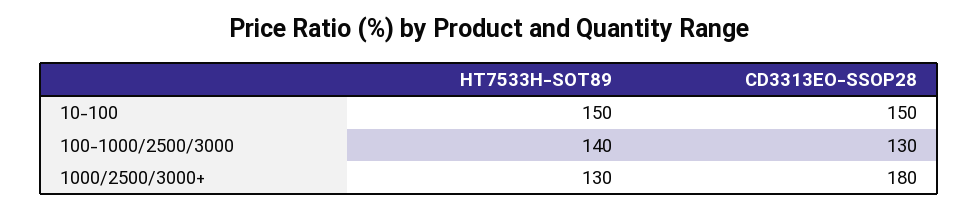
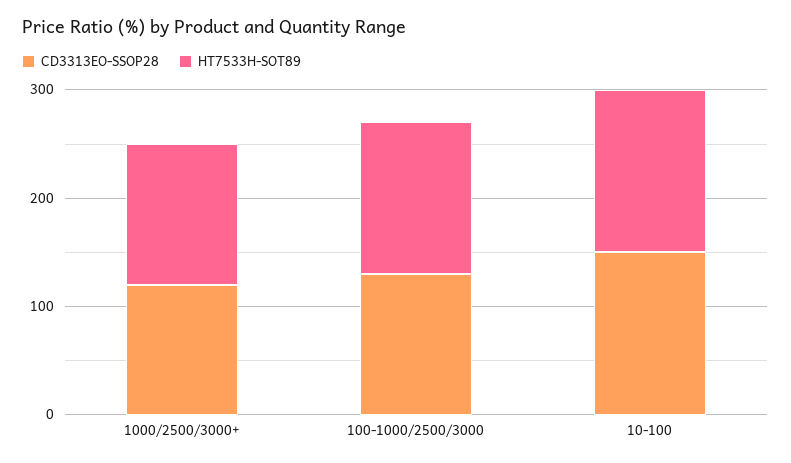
  {
    "HT7533H-SOT89": {
      "10-100": 150,
      "100-1000/2500/3000": 140,
      "1000/2500/3000+": 130
    },
    "CD3313EO-SSOP28": {
      "10-100": 150,
      "100-1000/2500/3000": 130,
-     "1000/2500/3000+": 180
+     "1000/2500/3000+": 120
    }
  }

